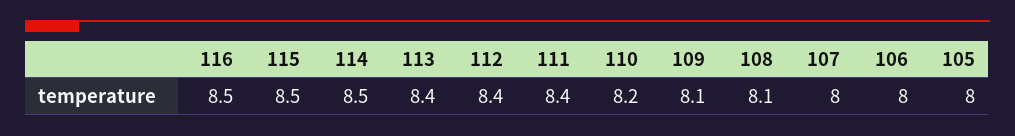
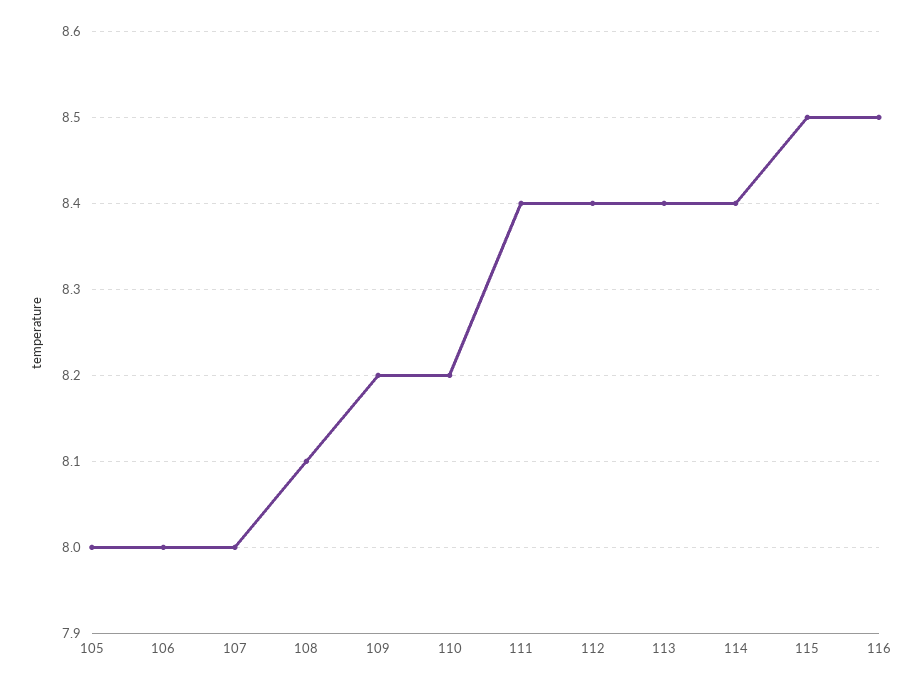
  {
    "116": 8.5,
    "115": 8.5,
-   "114": 8.5,
+   "114": 8.4,
    "113": 8.4,
    "112": 8.4,
    "111": 8.4,
    "110": 8.2,
-   "109": 8.1,
+   "109": 8.2,
    "108": 8.1,
    "107": 8,
    "106": 8,
    "105": 8
  }

